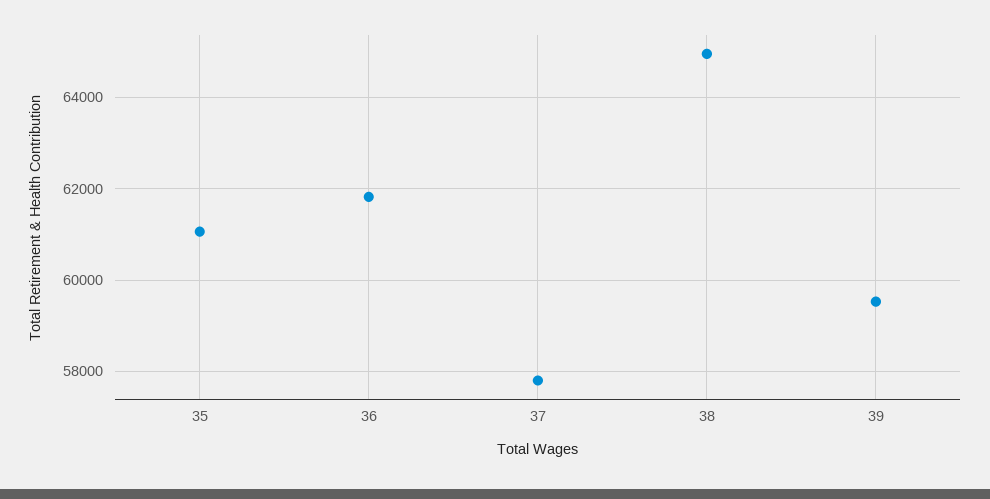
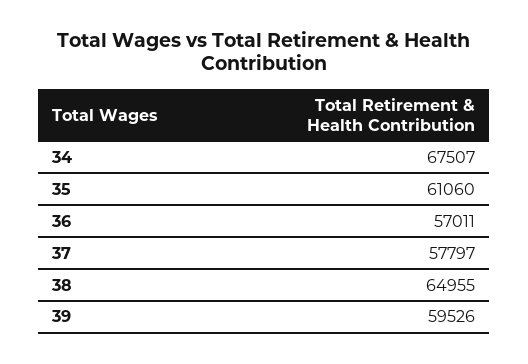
  {
    "35": 61060,
-   "36": 61800,
+   "36": 57011,
    "37": 57797,
    "38": 64955,
-   "39": 59526
+   "39": 59526,
+   "34": 67507
  }

